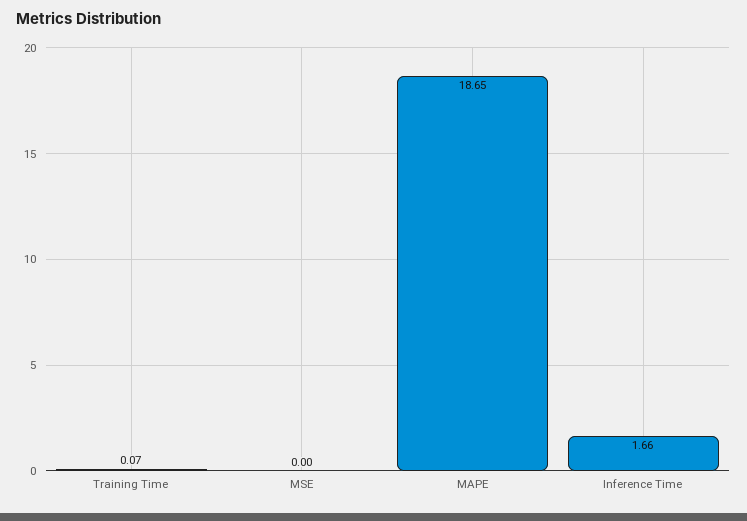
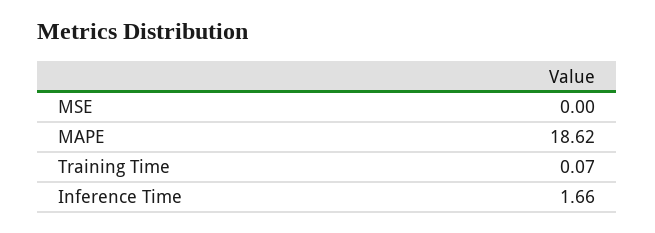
  {
    "Training Time": 0.07,
    "MSE": 0,
-   "MAPE": 18.65,
+   "MAPE": 18.62,
    "Inference Time": 1.66
  }

